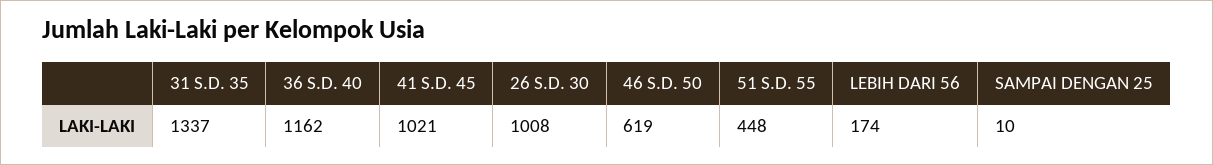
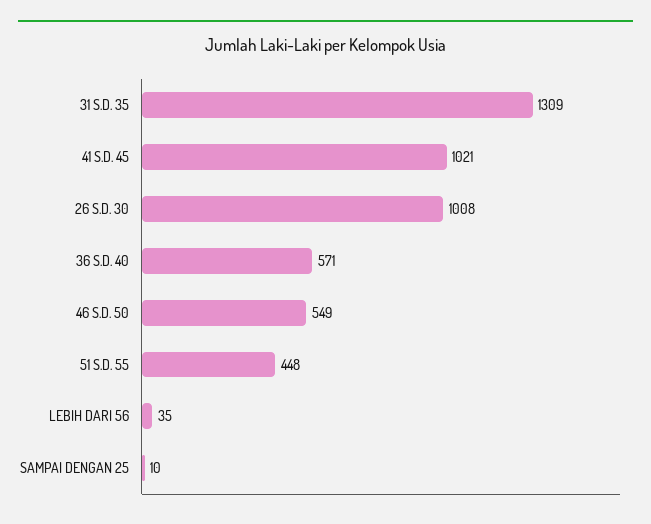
  {
-   "31 S.D. 35": 1337,
+   "31 S.D. 35": 1309,
-   "36 S.D. 40": 1162,
+   "36 S.D. 40": 571,
    "41 S.D. 45": 1021,
    "26 S.D. 30": 1008,
-   "46 S.D. 50": 619,
+   "46 S.D. 50": 549,
    "51 S.D. 55": 448,
-   "LEBIH DARI 56": 174,
+   "LEBIH DARI 56": 35,
    "SAMPAI DENGAN 25": 10
  }

